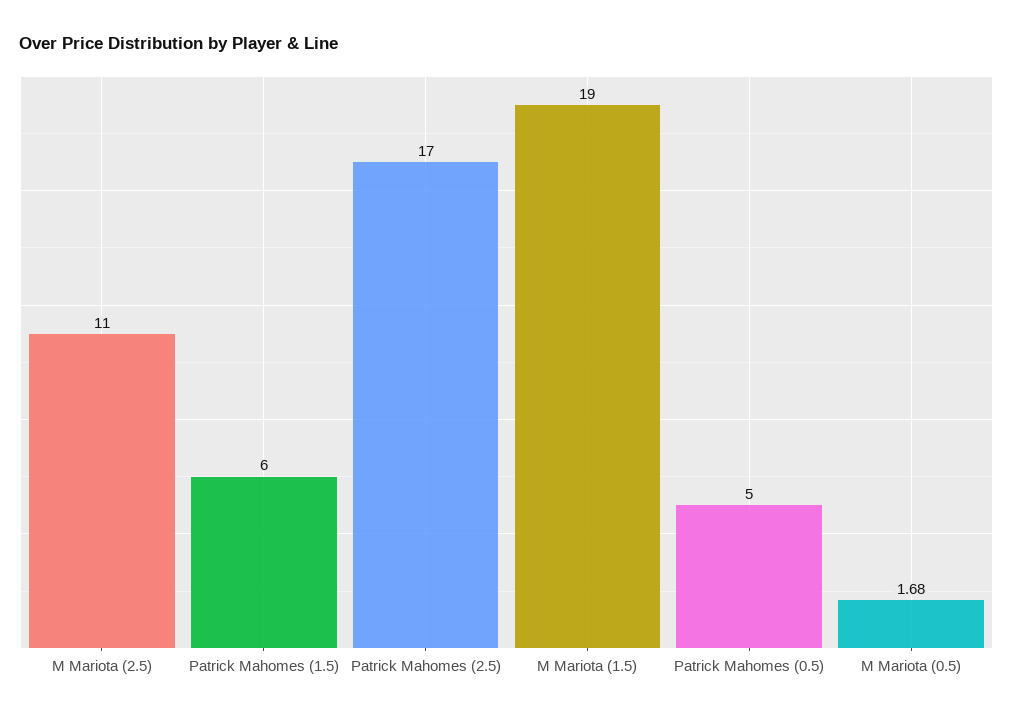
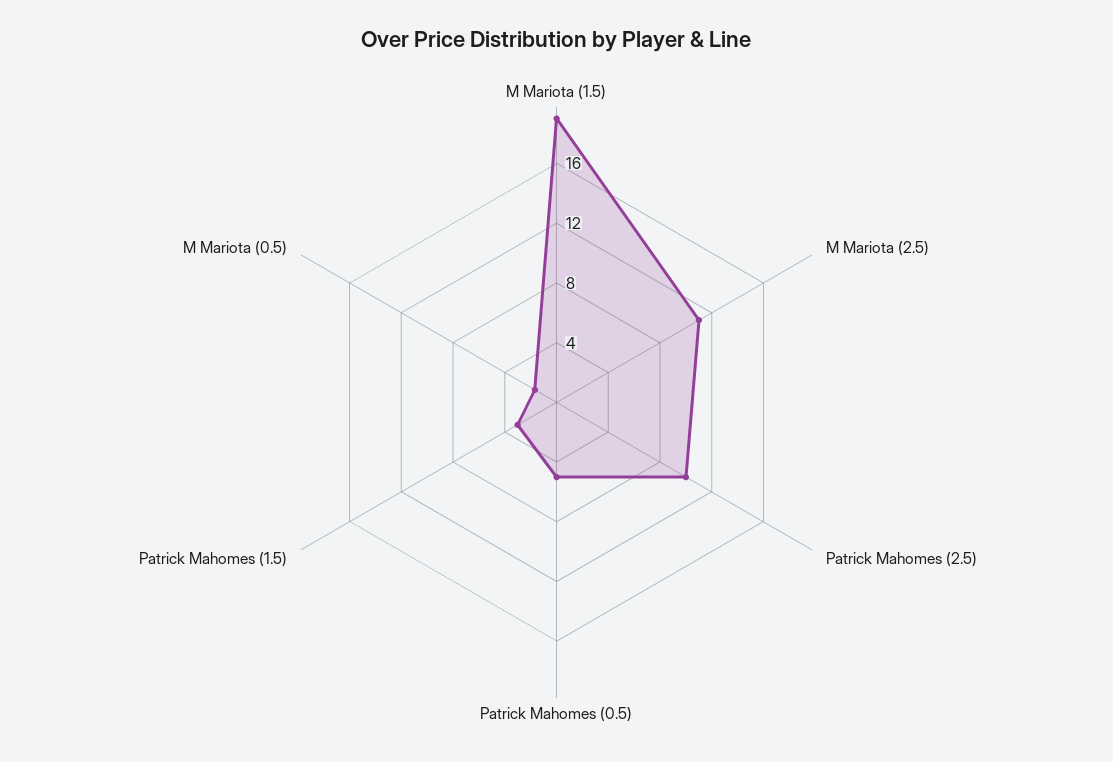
  {
    "M Mariota (2.5)": 11,
-   "Patrick Mahomes (1.5)": 6,
+   "Patrick Mahomes (1.5)": 3,
-   "Patrick Mahomes (2.5)": 17,
+   "Patrick Mahomes (2.5)": 10,
    "M Mariota (1.5)": 19,
    "Patrick Mahomes (0.5)": 5,
    "M Mariota (0.5)": 1.68
  }

